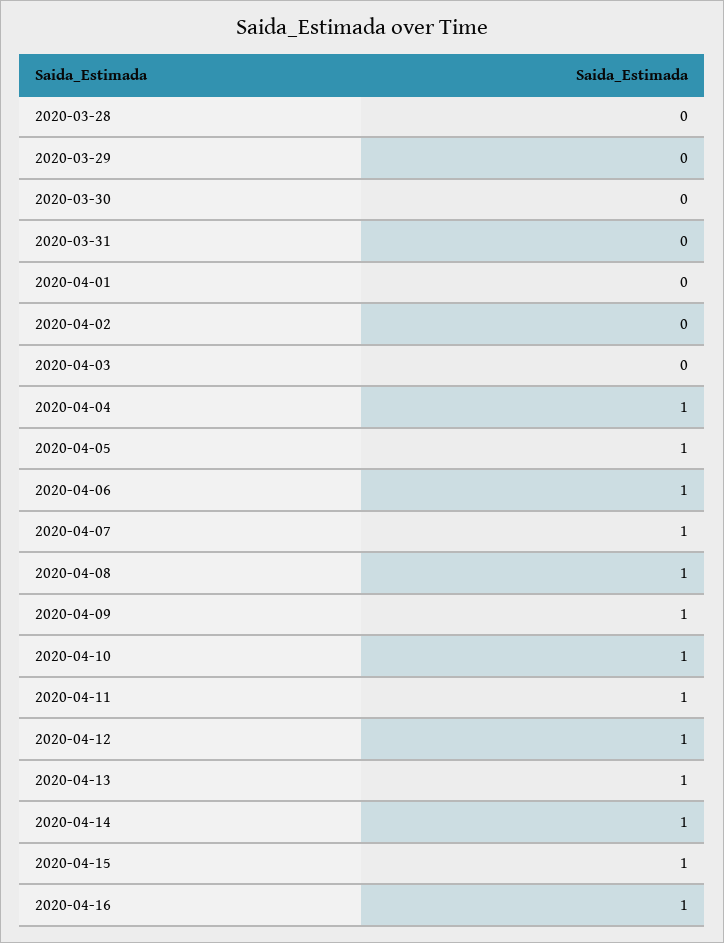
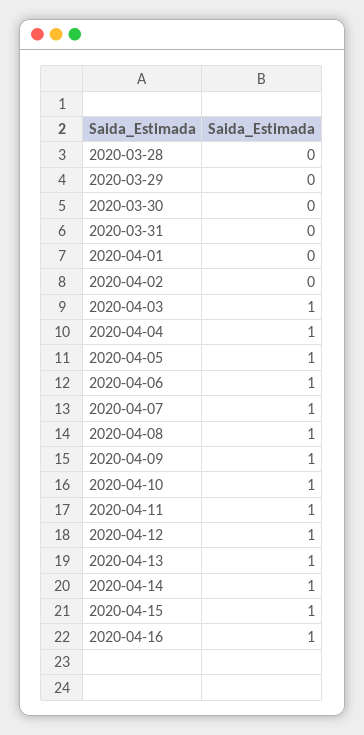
  {
    "2020-03-28": 0,
    "2020-03-29": 0,
    "2020-03-30": 0,
    "2020-03-31": 0,
    "2020-04-01": 0,
    "2020-04-02": 0,
-   "2020-04-03": 0,
+   "2020-04-03": 1,
    "2020-04-04": 1,
    "2020-04-05": 1,
    "2020-04-06": 1,
    "2020-04-07": 1,
    "2020-04-08": 1,
    "2020-04-09": 1,
    "2020-04-10": 1,
    "2020-04-11": 1,
    "2020-04-12": 1,
    "2020-04-13": 1,
    "2020-04-14": 1,
    "2020-04-15": 1,
    "2020-04-16": 1
  }

